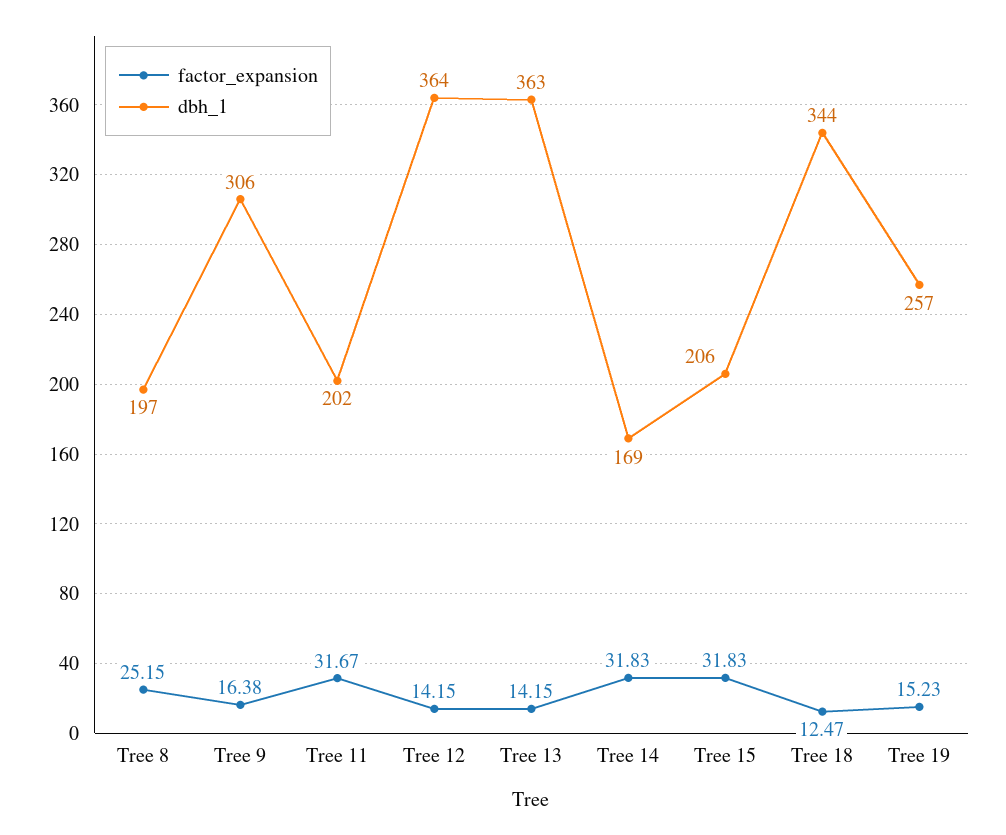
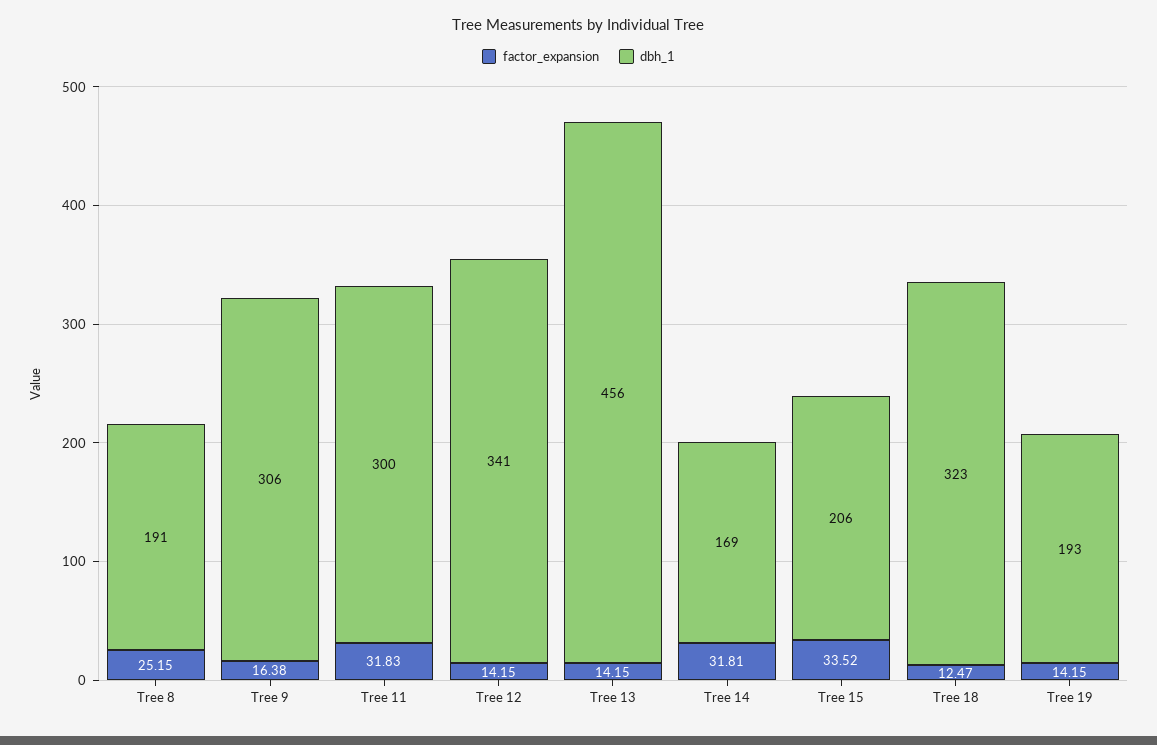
  {
    "factor_expansion": {
      "Tree 8": 25.15,
      "Tree 9": 16.38,
-     "Tree 11": 31.67,
+     "Tree 11": 31.83,
      "Tree 12": 14.15,
      "Tree 13": 14.15,
-     "Tree 14": 31.83,
+     "Tree 14": 31.81,
-     "Tree 15": 31.83,
+     "Tree 15": 33.52,
      "Tree 18": 12.47,
-     "Tree 19": 15.23
+     "Tree 19": 14.15
    },
    "dbh_1": {
-     "Tree 8": 197,
+     "Tree 8": 191,
      "Tree 9": 306,
-     "Tree 11": 202,
+     "Tree 11": 300,
-     "Tree 12": 364,
+     "Tree 12": 341,
-     "Tree 13": 363,
+     "Tree 13": 456,
      "Tree 14": 169,
      "Tree 15": 206,
-     "Tree 18": 344,
+     "Tree 18": 323,
-     "Tree 19": 257
+     "Tree 19": 193
    }
  }

